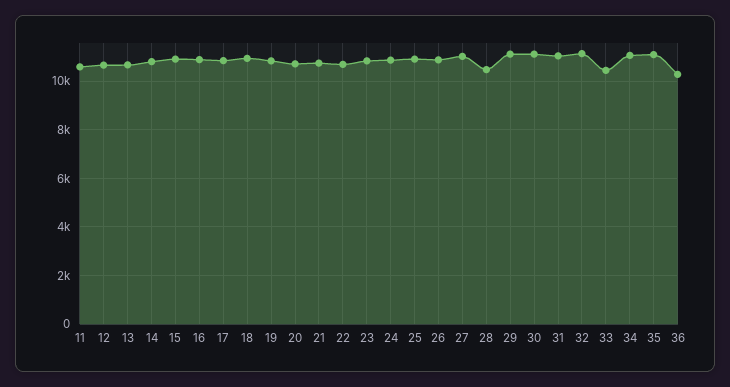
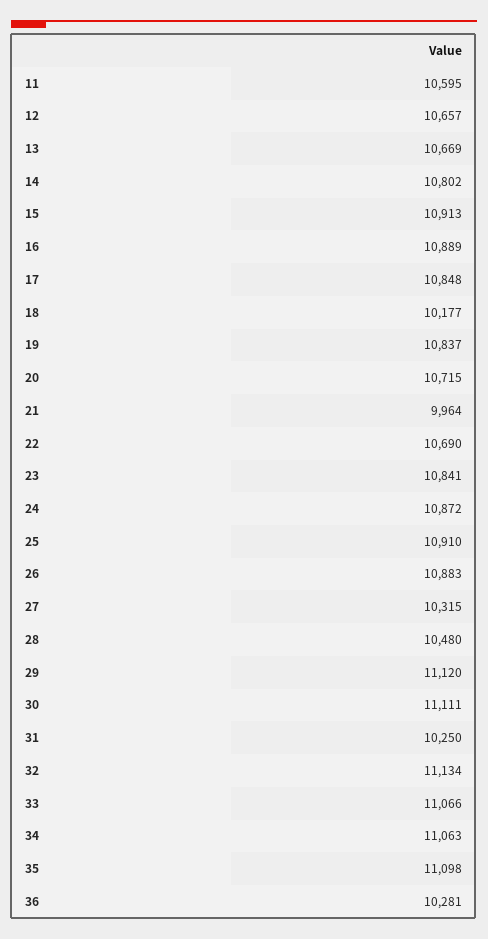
  {
    "11": 10595,
    "12": 10657,
    "13": 10669,
    "14": 10802,
    "15": 10913,
    "16": 10889,
    "17": 10848,
-   "18": 11000,
+   "18": 10177,
    "19": 10837,
    "20": 10715,
-   "21": 10750,
+   "21": 9964,
    "22": 10690,
    "23": 10841,
    "24": 10872,
    "25": 10910,
    "26": 10883,
-   "27": 11000,
+   "27": 10315,
    "28": 10480,
    "29": 11120,
    "30": 11111,
-   "31": 11000,
+   "31": 10250,
    "32": 11134,
-   "33": 10500,
+   "33": 11066,
    "34": 11063,
    "35": 11098,
    "36": 10281
  }

